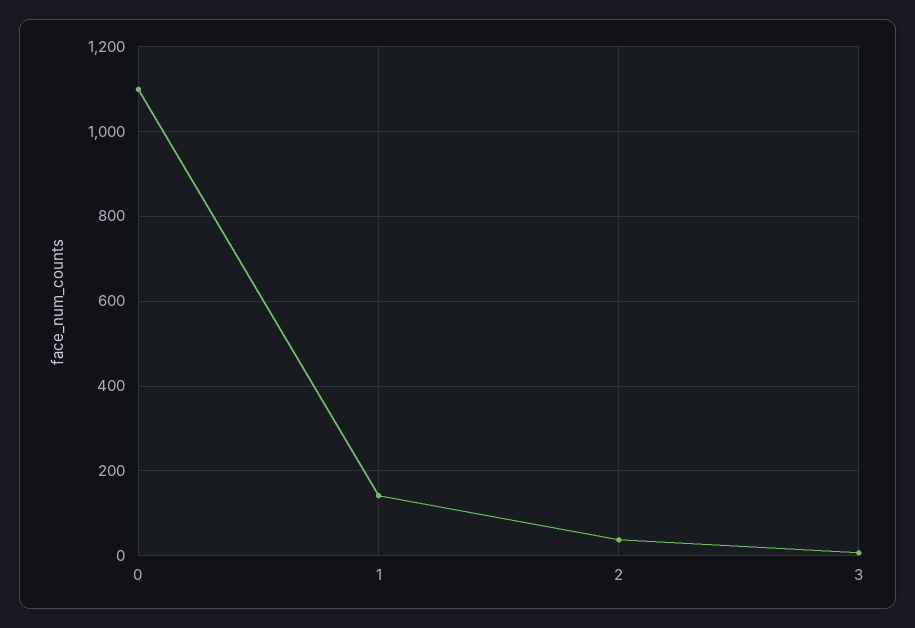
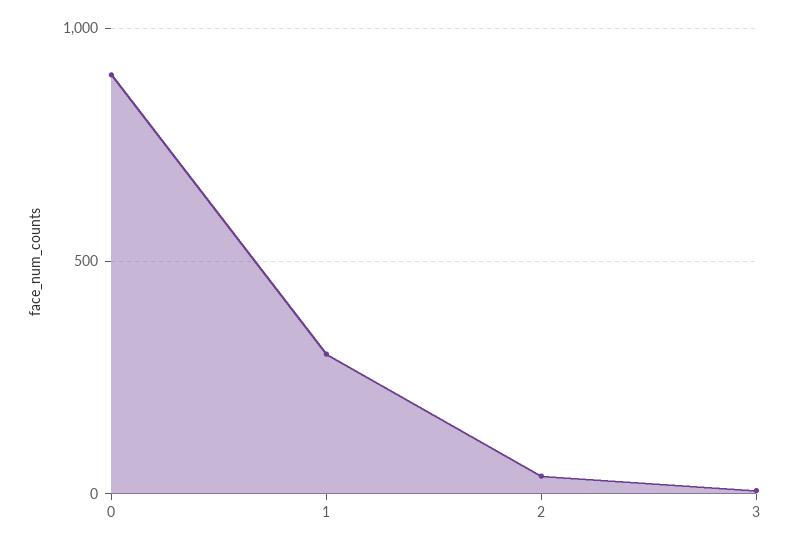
  {
-   "0": 1100,
+   "0": 900,
-   "1": 140,
+   "1": 300,
    "2": 40,
    "3": 0
  }

